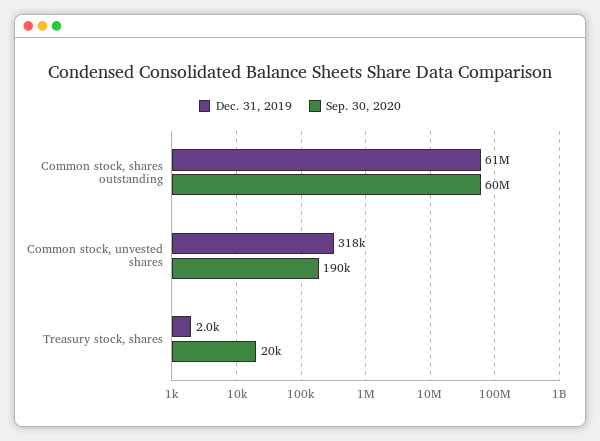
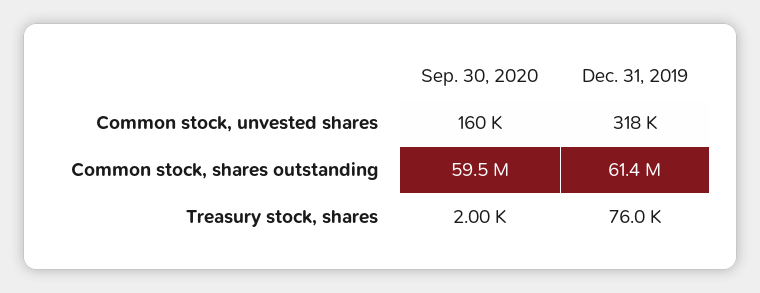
  {
    "Dec. 31, 2019": {
      "Common stock, shares outstanding": 61400000,
      "Common stock, unvested shares": 318000,
-     "Treasury stock, shares": 2000
+     "Treasury stock, shares": 76000
    },
    "Sep. 30, 2020": {
      "Common stock, shares outstanding": 59500000,
-     "Common stock, unvested shares": 190000,
+     "Common stock, unvested shares": 160000,
-     "Treasury stock, shares": 20000
+     "Treasury stock, shares": 2000
    }
  }

